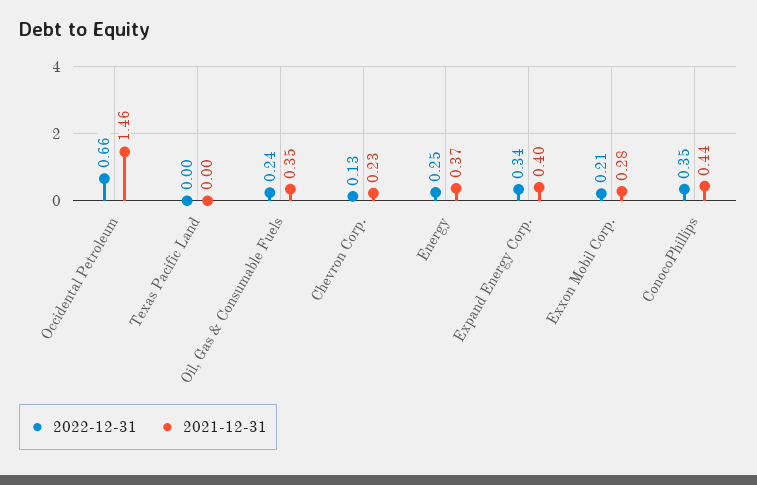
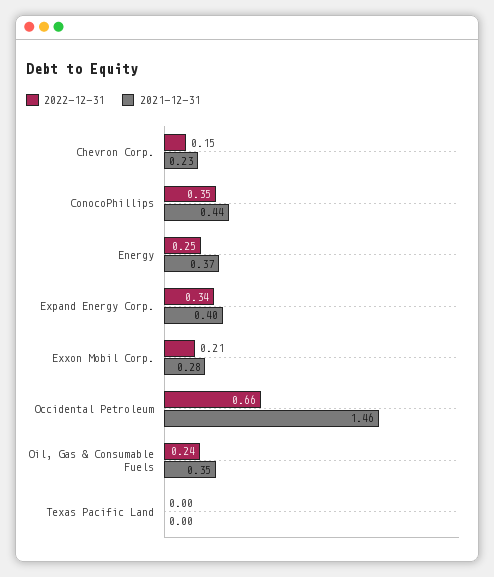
  {
    "2022-12-31": {
      "Occidental Petroleum": 0.66,
      "Texas Pacific Land": 0,
      "Oil, Gas & Consumable Fuels": 0.24,
-     "Chevron Corp.": 0.13,
+     "Chevron Corp.": 0.15,
      "Energy": 0.25,
      "Expand Energy Corp.": 0.34,
      "Exxon Mobil Corp.": 0.21,
      "ConocoPhillips": 0.35
    },
    "2021-12-31": {
      "Occidental Petroleum": 1.46,
      "Texas Pacific Land": 0,
      "Oil, Gas & Consumable Fuels": 0.35,
      "Chevron Corp.": 0.23,
      "Energy": 0.37,
      "Expand Energy Corp.": 0.4,
      "Exxon Mobil Corp.": 0.28,
      "ConocoPhillips": 0.44
    }
  }

